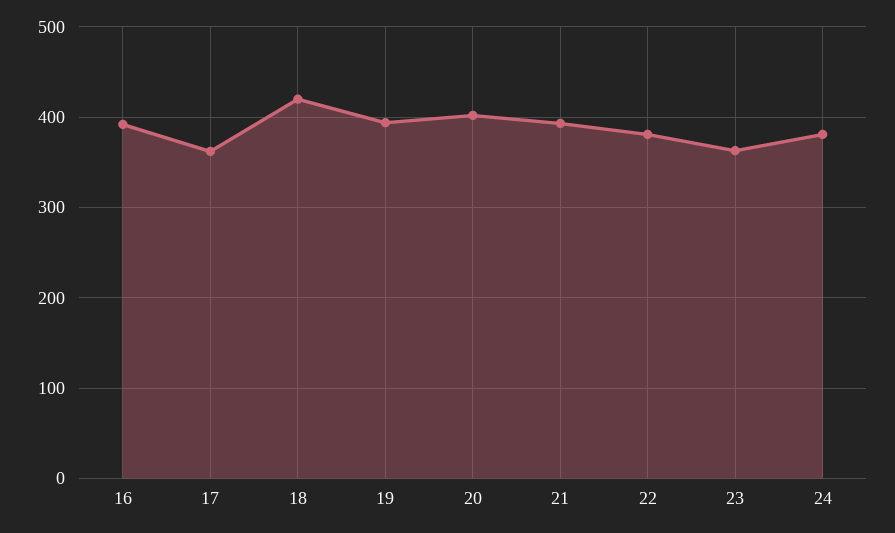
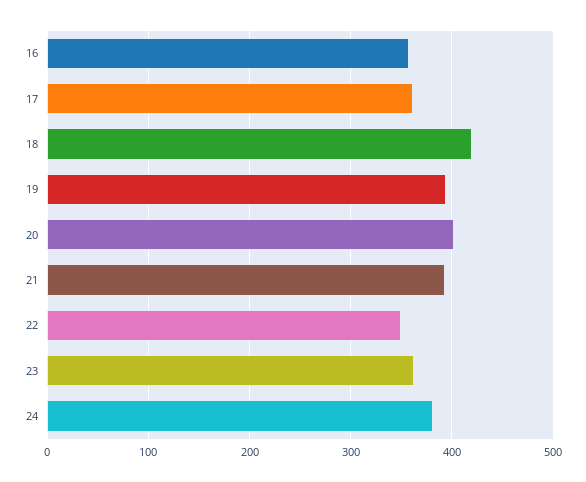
  {
-   "16": 390,
+   "16": 360,
    "17": 360,
    "18": 420,
    "19": 390,
    "20": 400,
    "21": 390,
-   "22": 380,
+   "22": 350,
    "23": 360,
    "24": 380
  }

